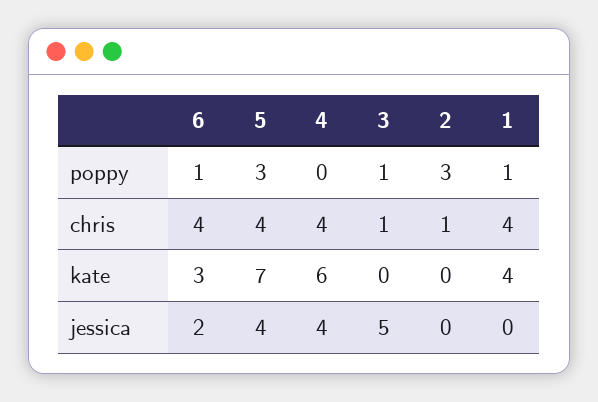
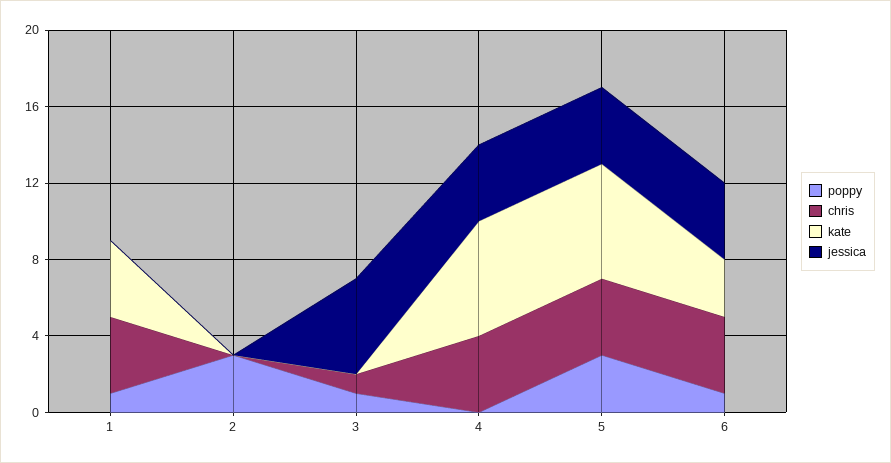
  {
    "poppy": {
      "6": 1,
      "5": 3,
      "4": 0,
      "3": 1,
      "2": 3,
      "1": 1
    },
    "chris": {
      "6": 4,
      "5": 4,
      "4": 4,
      "3": 1,
-     "2": 1,
+     "2": 0,
      "1": 4
    },
    "kate": {
      "6": 3,
-     "5": 7,
+     "5": 6,
      "4": 6,
      "3": 0,
      "2": 0,
      "1": 4
    },
    "jessica": {
-     "6": 2,
+     "6": 4,
      "5": 4,
      "4": 4,
      "3": 5,
      "2": 0,
      "1": 0
    }
  }

